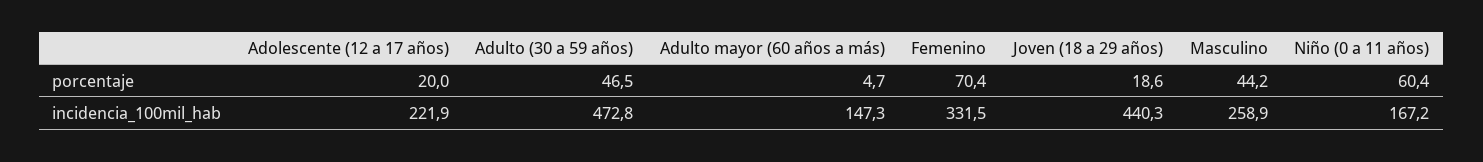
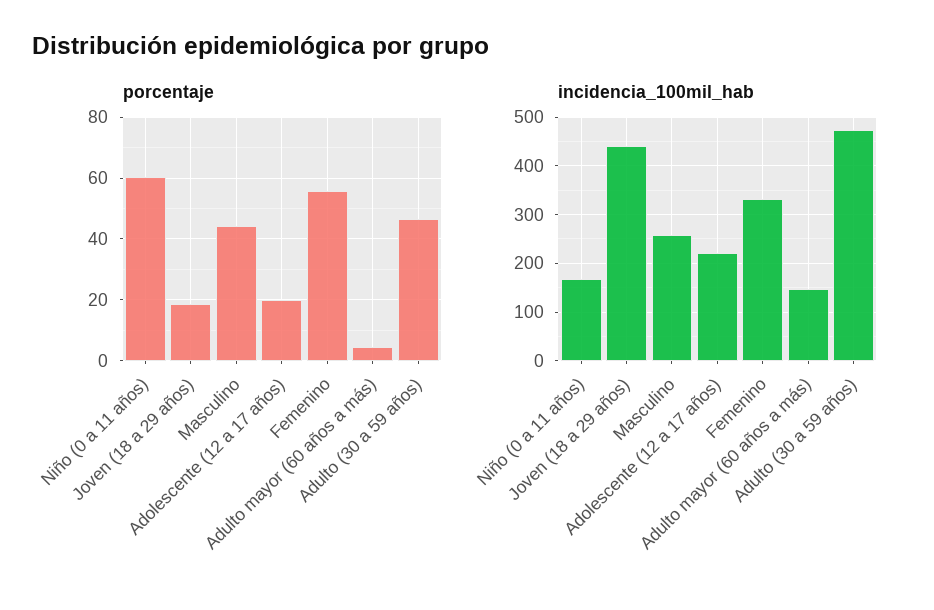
  {
    "porcentaje": {
      "Adolescente (12 a 17 años)": 20,
      "Adulto (30 a 59 años)": 46.5,
      "Adulto mayor (60 años a más)": 4.7,
-     "Femenino": 70.4,
+     "Femenino": 56,
      "Joven (18 a 29 años)": 18.6,
      "Masculino": 44.2,
      "Niño (0 a 11 años)": 60.4
    },
    "incidencia_100mil_hab": {
      "Adolescente (12 a 17 años)": 221.9,
      "Adulto (30 a 59 años)": 472.8,
      "Adulto mayor (60 años a más)": 147.3,
      "Femenino": 331.5,
      "Joven (18 a 29 años)": 440.3,
      "Masculino": 258.9,
      "Niño (0 a 11 años)": 167.2
    }
  }

